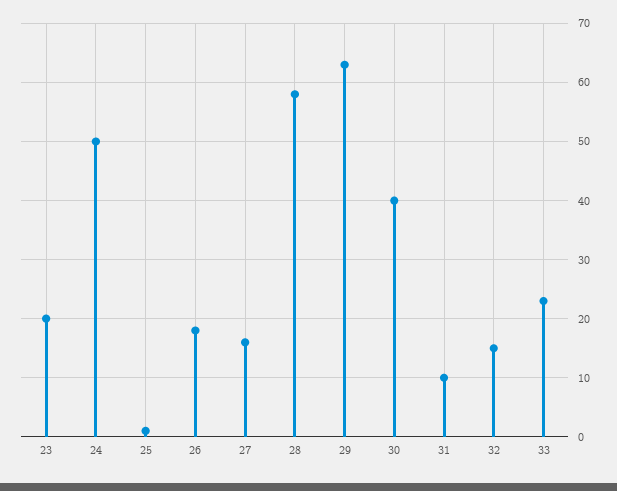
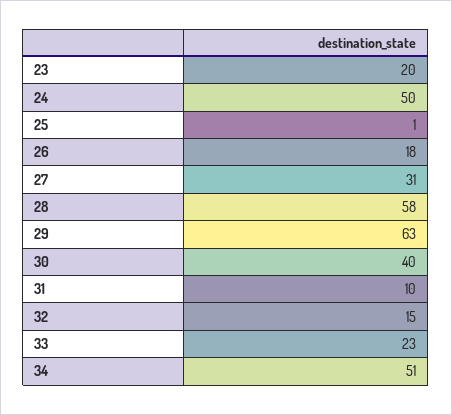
  {
    "23": 20,
    "24": 50,
    "25": 1,
    "26": 18,
-   "27": 15,
+   "27": 31,
    "28": 58,
    "29": 63,
    "30": 40,
    "31": 10,
    "32": 15,
-   "33": 23
+   "33": 23,
+   "34": 51
  }

